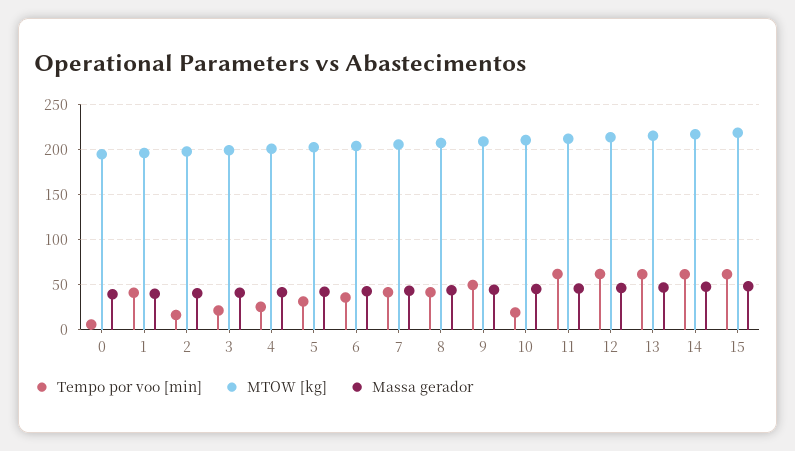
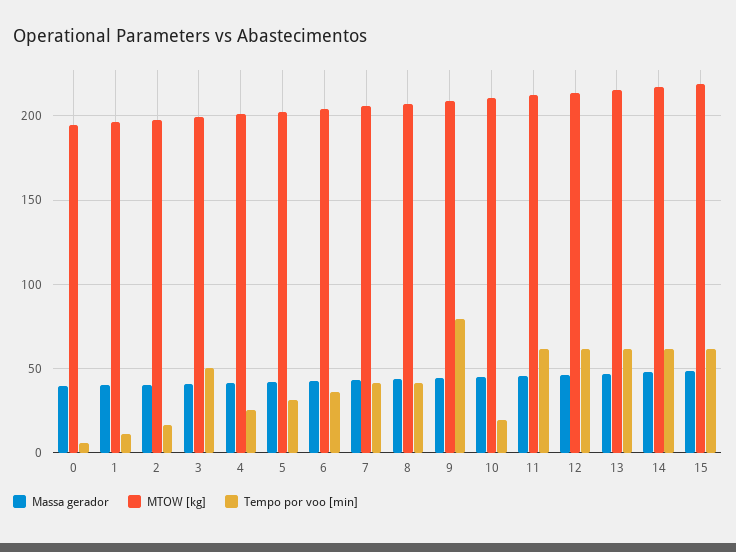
  {
    "Tempo por voo [min]": {
      "0": 5,
-     "1": 40,
+     "1": 10,
      "2": 15,
-     "3": 20,
+     "3": 50,
      "4": 25,
      "5": 30,
      "6": 35,
      "7": 40,
      "8": 40,
-     "9": 50,
+     "9": 80,
      "10": 20,
      "11": 60,
      "12": 60,
      "13": 60,
      "14": 60,
      "15": 60
    },
    "MTOW [kg]": {
      "0": 195,
      "1": 195,
      "2": 200,
      "3": 200,
      "4": 200,
      "5": 205,
      "6": 205,
      "7": 205,
      "8": 205,
      "9": 210,
      "10": 210,
      "11": 210,
      "12": 215,
      "13": 215,
      "14": 215,
      "15": 220
    },
    "Massa gerador": {
      "0": 40,
      "1": 40,
      "2": 40,
      "3": 40,
      "4": 40,
      "5": 40,
      "6": 45,
      "7": 45,
      "8": 45,
      "9": 45,
      "10": 45,
      "11": 45,
      "12": 45,
      "13": 45,
      "14": 50,
      "15": 50
    }
  }

